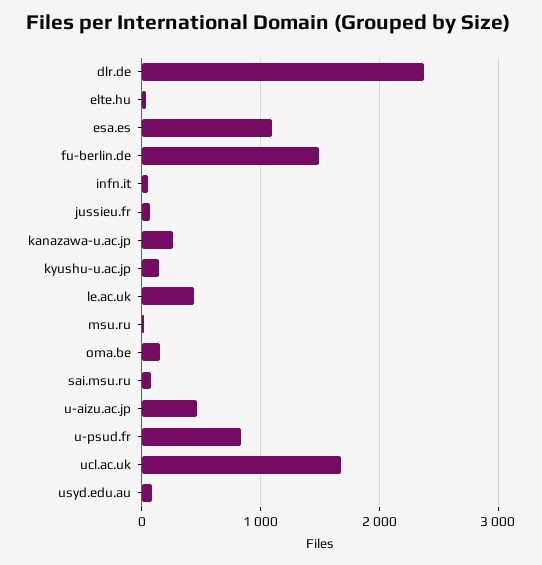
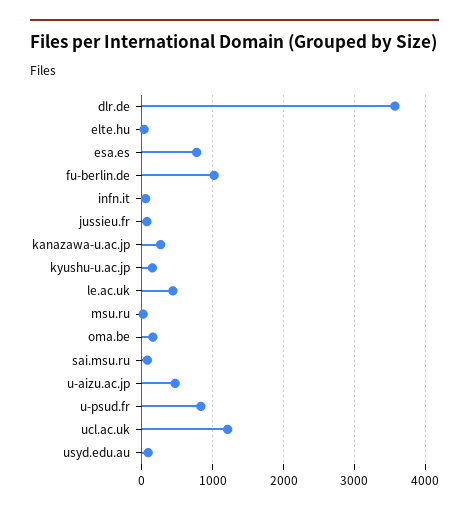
  {
-   "dlr.de": 2400,
+   "dlr.de": 3600,
    "elte.hu": 0,
-   "esa.es": 1100,
+   "esa.es": 800,
-   "fu-berlin.de": 1500,
+   "fu-berlin.de": 1000,
    "infn.it": 100,
    "jussieu.fr": 100,
    "kanazawa-u.ac.jp": 300,
    "kyushu-u.ac.jp": 200,
    "le.ac.uk": 400,
    "msu.ru": 0,
    "oma.be": 200,
    "sai.msu.ru": 100,
    "u-aizu.ac.jp": 500,
    "u-psud.fr": 800,
-   "ucl.ac.uk": 1700,
+   "ucl.ac.uk": 1200,
    "usyd.edu.au": 100
  }

